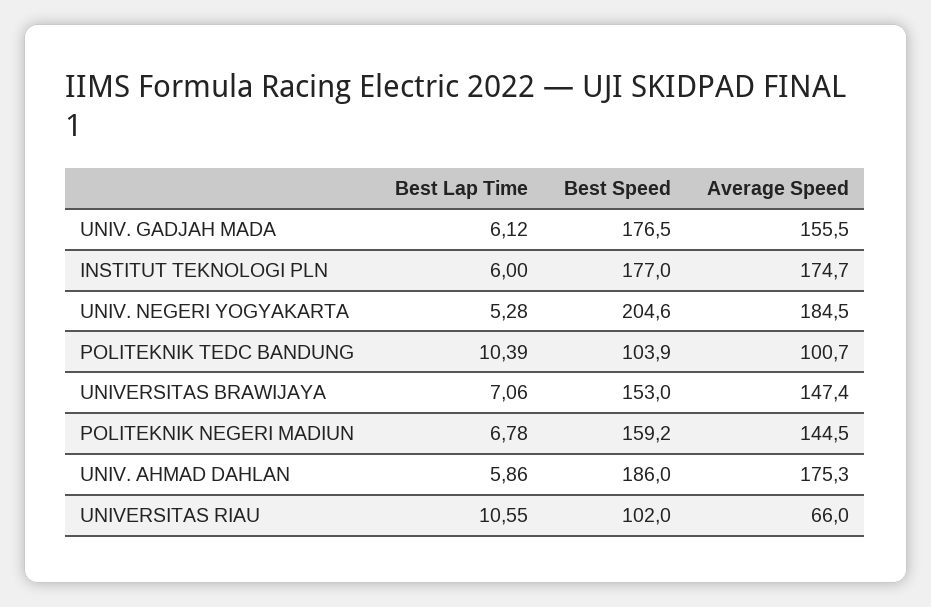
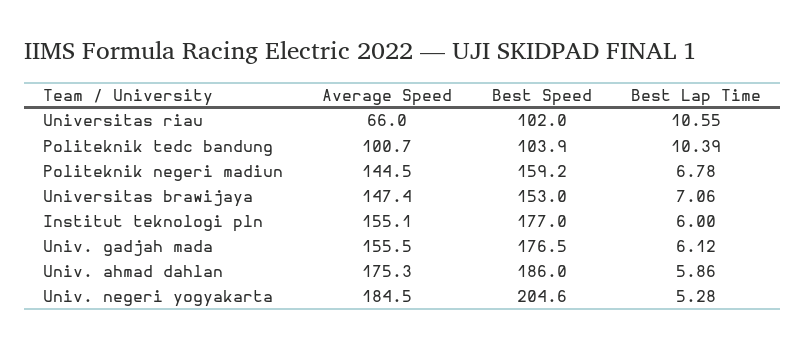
  {
    "Best Lap Time": {
      "UNIV. GADJAH MADA": 6.12,
      "INSTITUT TEKNOLOGI PLN": 6,
      "UNIV. NEGERI YOGYAKARTA": 5.28,
      "POLITEKNIK TEDC BANDUNG": 10.39,
      "UNIVERSITAS BRAWIJAYA": 7.06,
      "POLITEKNIK NEGERI MADIUN": 6.78,
      "UNIV. AHMAD DAHLAN": 5.86,
      "UNIVERSITAS RIAU": 10.55
    },
    "Best Speed": {
      "UNIV. GADJAH MADA": 176.5,
      "INSTITUT TEKNOLOGI PLN": 177,
      "UNIV. NEGERI YOGYAKARTA": 204.6,
      "POLITEKNIK TEDC BANDUNG": 103.9,
      "UNIVERSITAS BRAWIJAYA": 153,
      "POLITEKNIK NEGERI MADIUN": 159.2,
      "UNIV. AHMAD DAHLAN": 186,
      "UNIVERSITAS RIAU": 102
    },
    "Average Speed": {
      "UNIV. GADJAH MADA": 155.5,
-     "INSTITUT TEKNOLOGI PLN": 174.7,
+     "INSTITUT TEKNOLOGI PLN": 155.1,
      "UNIV. NEGERI YOGYAKARTA": 184.5,
      "POLITEKNIK TEDC BANDUNG": 100.7,
      "UNIVERSITAS BRAWIJAYA": 147.4,
      "POLITEKNIK NEGERI MADIUN": 144.5,
      "UNIV. AHMAD DAHLAN": 175.3,
      "UNIVERSITAS RIAU": 66
    }
  }

